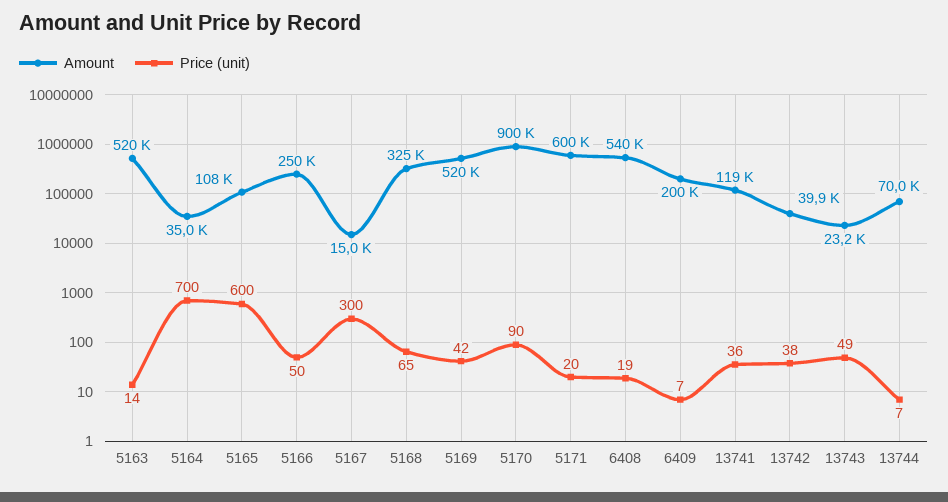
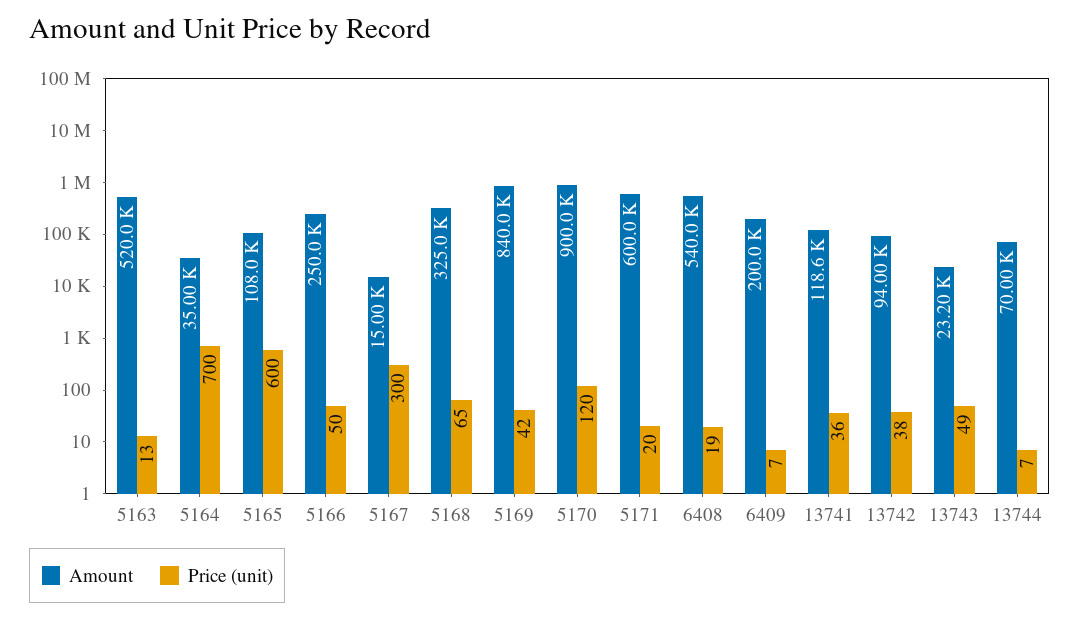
  {
    "Amount": {
      "5163": 520000,
      "5164": 35000,
      "5165": 108000,
      "5166": 250000,
      "5167": 15000,
      "5168": 325000,
-     "5169": 520000,
+     "5169": 840000,
      "5170": 900000,
      "5171": 600000,
      "6408": 540000,
      "6409": 200000,
      "13741": 118600,
-     "13742": 39900,
+     "13742": 94000,
      "13743": 23200,
      "13744": 70000
    },
    "Price (unit)": {
-     "5163": 14,
+     "5163": 13,
      "5164": 700,
      "5165": 600,
      "5166": 50,
      "5167": 300,
      "5168": 65,
      "5169": 42,
-     "5170": 90,
+     "5170": 120,
      "5171": 20,
      "6408": 19,
      "6409": 7,
      "13741": 36,
      "13742": 38,
      "13743": 49,
      "13744": 7
    }
  }

